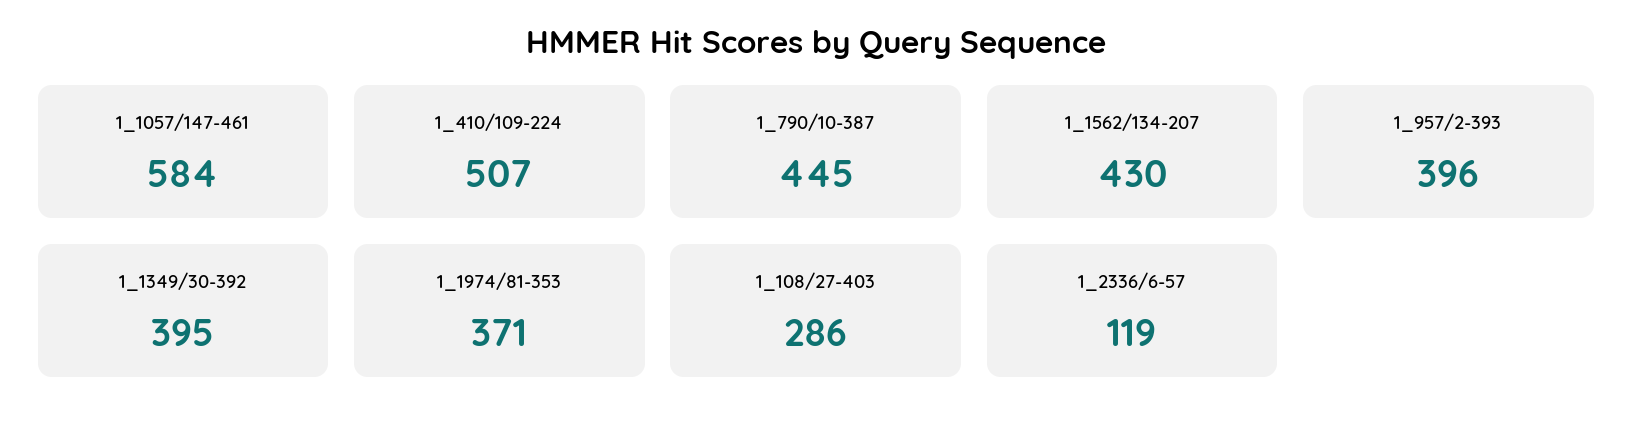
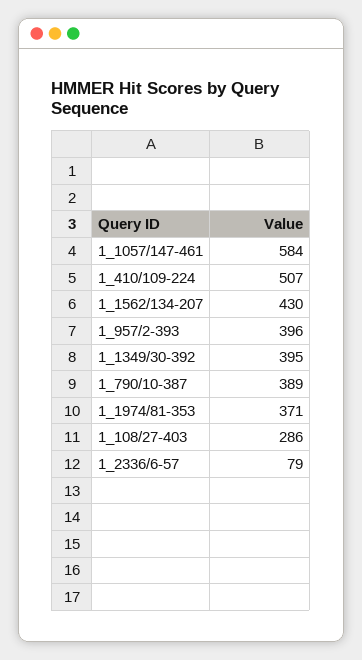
  {
    "1_1057/147-461": 584,
    "1_410/109-224": 507,
-   "1_790/10-387": 445,
+   "1_790/10-387": 389,
    "1_1562/134-207": 430,
    "1_957/2-393": 396,
    "1_1349/30-392": 395,
    "1_1974/81-353": 371,
    "1_108/27-403": 286,
-   "1_2336/6-57": 119
+   "1_2336/6-57": 79
  }

